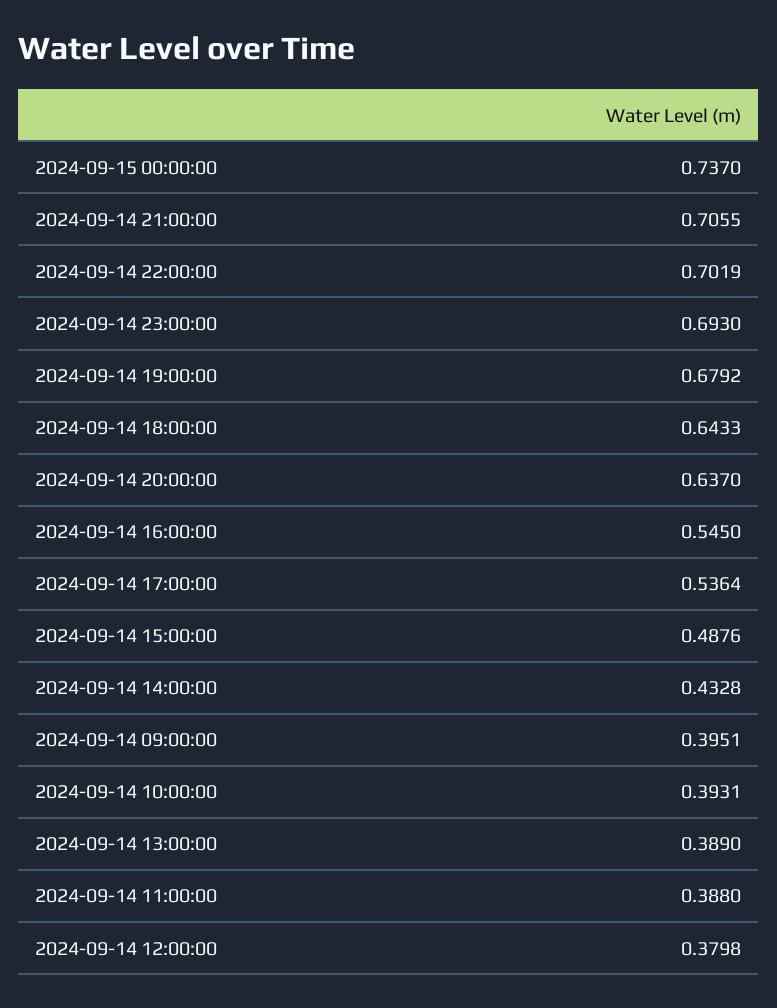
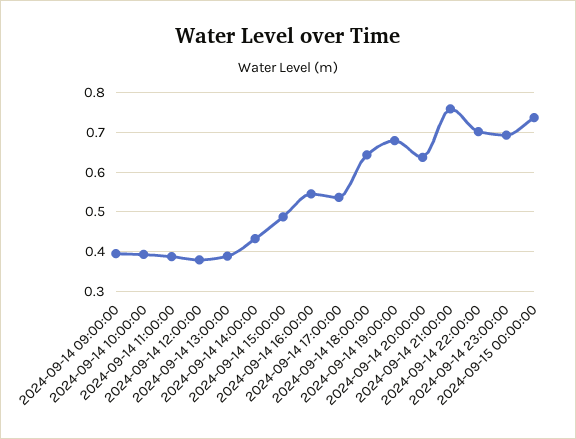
  {
    "2024-09-15 00:00:00": 0.737,
-   "2024-09-14 21:00:00": 0.7055,
+   "2024-09-14 21:00:00": 0.76,
    "2024-09-14 22:00:00": 0.7019,
    "2024-09-14 23:00:00": 0.693,
    "2024-09-14 19:00:00": 0.6792,
    "2024-09-14 18:00:00": 0.6433,
    "2024-09-14 20:00:00": 0.637,
    "2024-09-14 16:00:00": 0.545,
    "2024-09-14 17:00:00": 0.5364,
    "2024-09-14 15:00:00": 0.4876,
    "2024-09-14 14:00:00": 0.4328,
    "2024-09-14 09:00:00": 0.3951,
    "2024-09-14 10:00:00": 0.3931,
    "2024-09-14 13:00:00": 0.389,
    "2024-09-14 11:00:00": 0.388,
    "2024-09-14 12:00:00": 0.3798
  }

